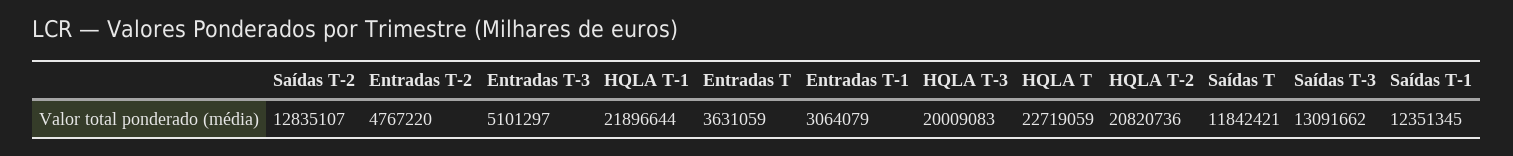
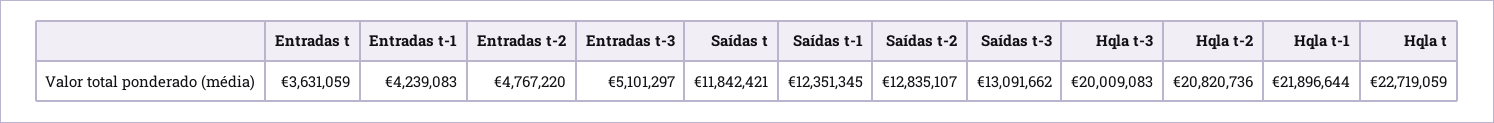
  {
    "Saídas T-2": 12835107,
    "Entradas T-2": 4767220,
    "Entradas T-3": 5101297,
    "HQLA T-1": 21896644,
    "Entradas T": 3631059,
-   "Entradas T-1": 3064079,
+   "Entradas T-1": 4239083,
    "HQLA T-3": 20009083,
    "HQLA T": 22719059,
    "HQLA T-2": 20820736,
    "Saídas T": 11842421,
    "Saídas T-3": 13091662,
    "Saídas T-1": 12351345
  }

